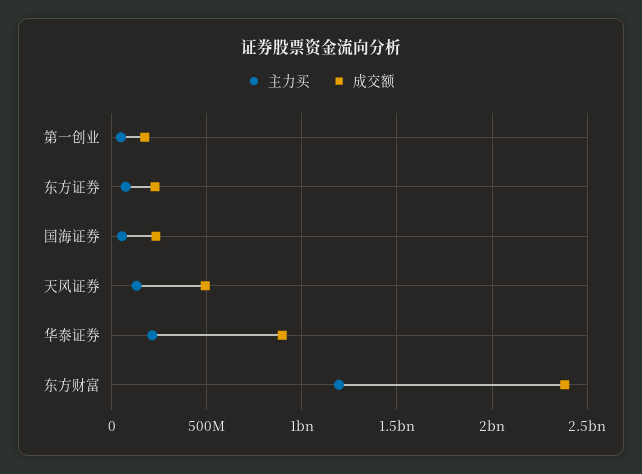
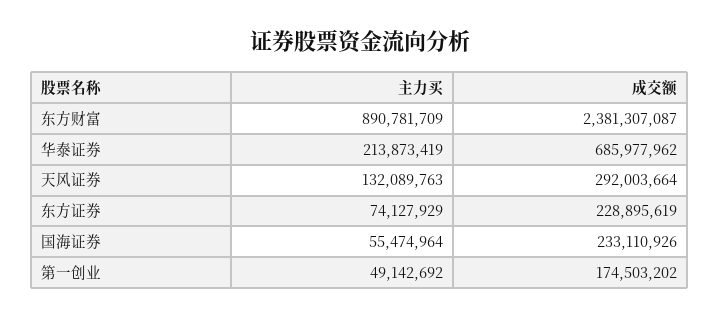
  {
    "主力买": {
      "第一创业": 49142692,
      "东方证券": 74127929,
      "国海证券": 55474964,
      "天风证券": 132089763,
      "华泰证券": 213873419,
-     "东方财富": 1200000000
+     "东方财富": 890781709
    },
    "成交额": {
      "第一创业": 174503202,
      "东方证券": 228895619,
      "国海证券": 233110926,
-     "天风证券": 500000000,
+     "天风证券": 292003664,
-     "华泰证券": 900000000,
+     "华泰证券": 685977962,
      "东方财富": 2381307087
    }
  }

